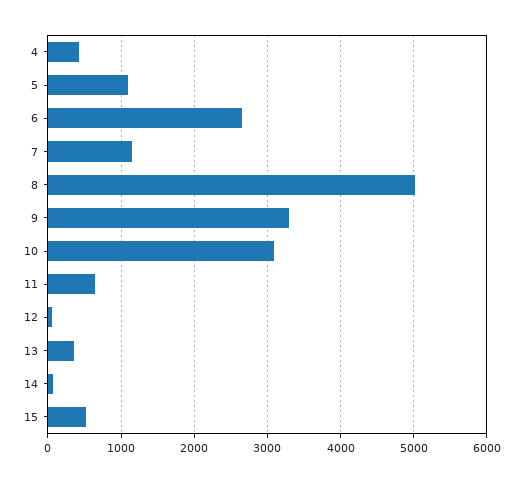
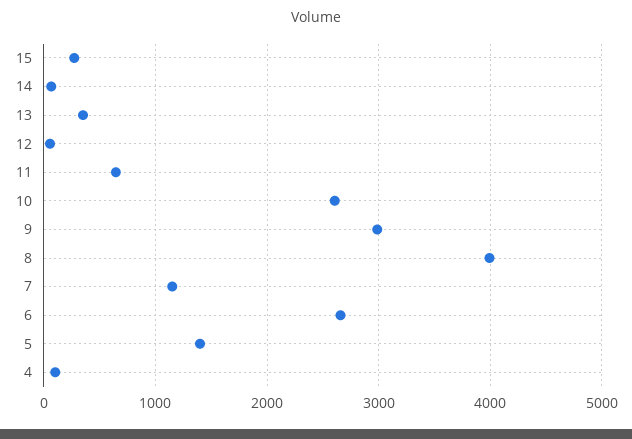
  {
-   "4": 400,
+   "4": 100,
-   "5": 1100,
+   "5": 1400,
    "6": 2700,
    "7": 1200,
-   "8": 5000,
+   "8": 4000,
-   "9": 3300,
+   "9": 3000,
-   "10": 3100,
+   "10": 2600,
    "11": 600,
    "12": 100,
    "13": 400,
    "14": 100,
-   "15": 500
+   "15": 300
  }

